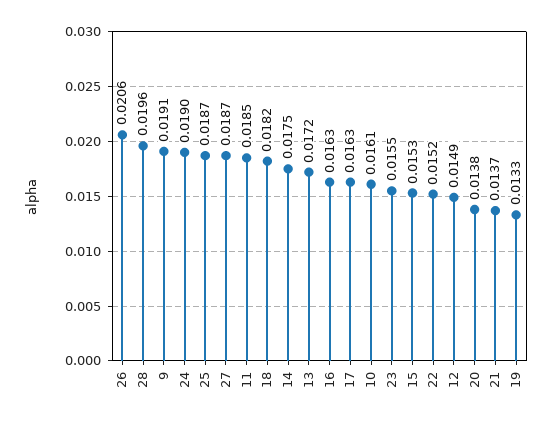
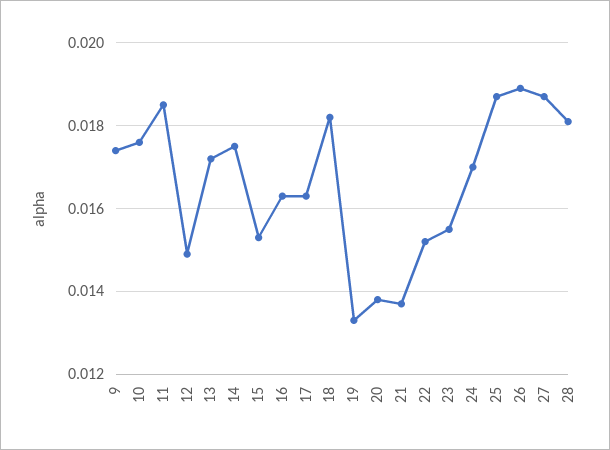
  {
-   "26": 0.0206,
+   "26": 0.019,
-   "28": 0.0196,
+   "28": 0.018,
-   "9": 0.0191,
+   "9": 0.0175,
-   "24": 0.019,
+   "24": 0.017,
    "25": 0.0187,
    "27": 0.0187,
    "11": 0.0185,
    "18": 0.0182,
    "14": 0.0175,
    "13": 0.0172,
    "16": 0.0163,
    "17": 0.0163,
-   "10": 0.0161,
+   "10": 0.0175,
    "23": 0.0155,
    "15": 0.0153,
    "22": 0.0152,
    "12": 0.0149,
    "20": 0.0138,
    "21": 0.0137,
    "19": 0.0133
  }

